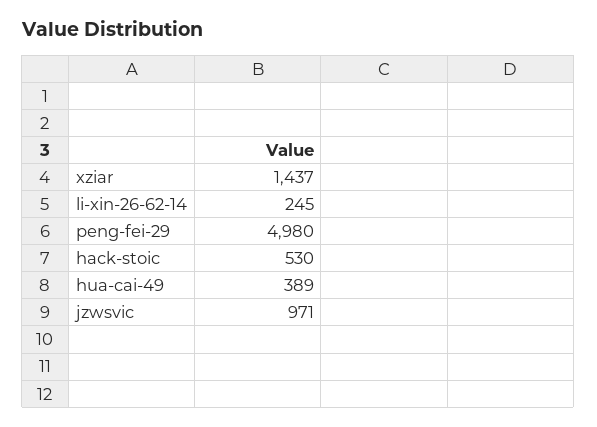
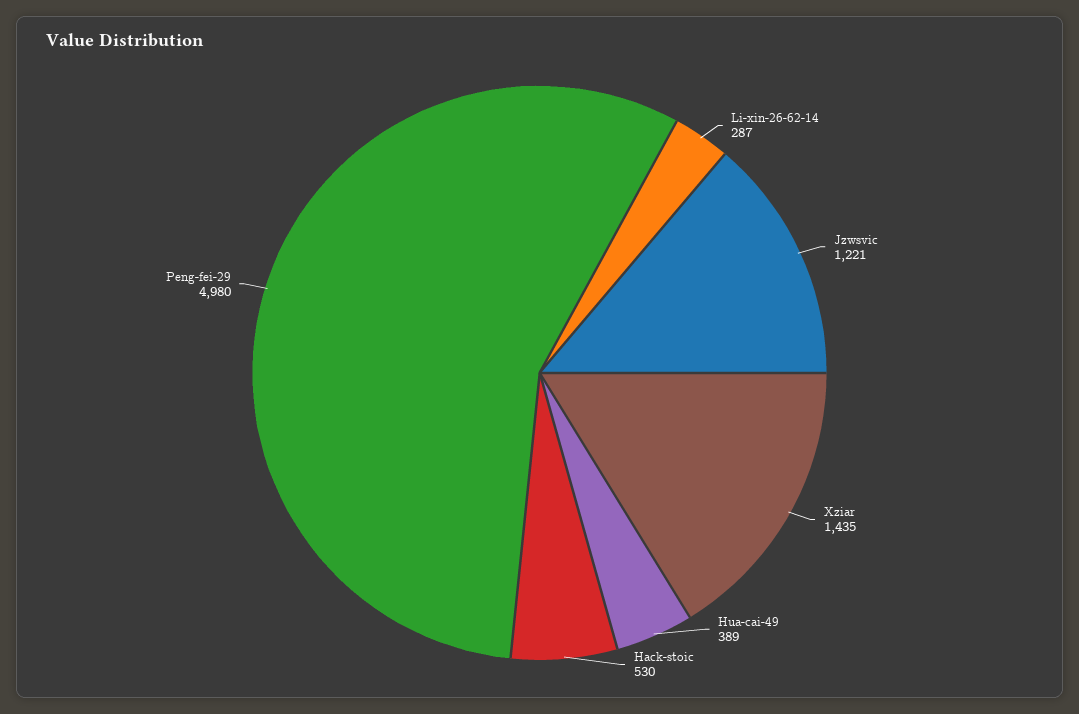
  {
-   "xziar": 1437,
+   "xziar": 1435,
-   "li-xin-26-62-14": 245,
+   "li-xin-26-62-14": 287,
    "peng-fei-29": 4980,
    "hack-stoic": 530,
    "hua-cai-49": 389,
-   "jzwsvic": 971
+   "jzwsvic": 1221
  }

